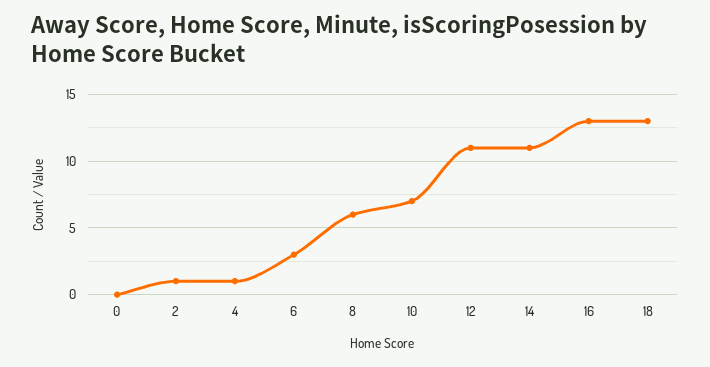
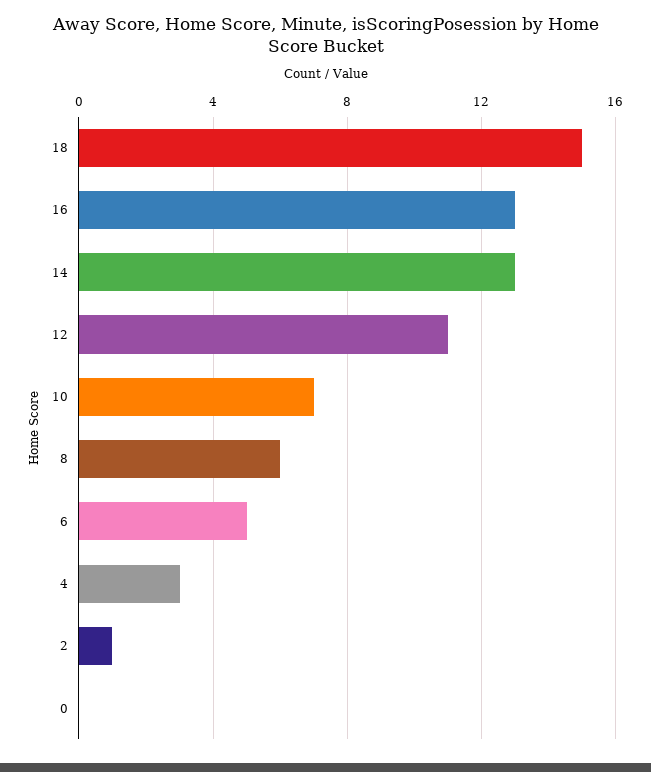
  {
    "0": 0,
    "2": 1,
-   "4": 1,
+   "4": 3,
-   "6": 3,
+   "6": 5,
    "8": 6,
    "10": 7,
    "12": 11,
-   "14": 11,
+   "14": 13,
    "16": 13,
-   "18": 13
+   "18": 15
  }

